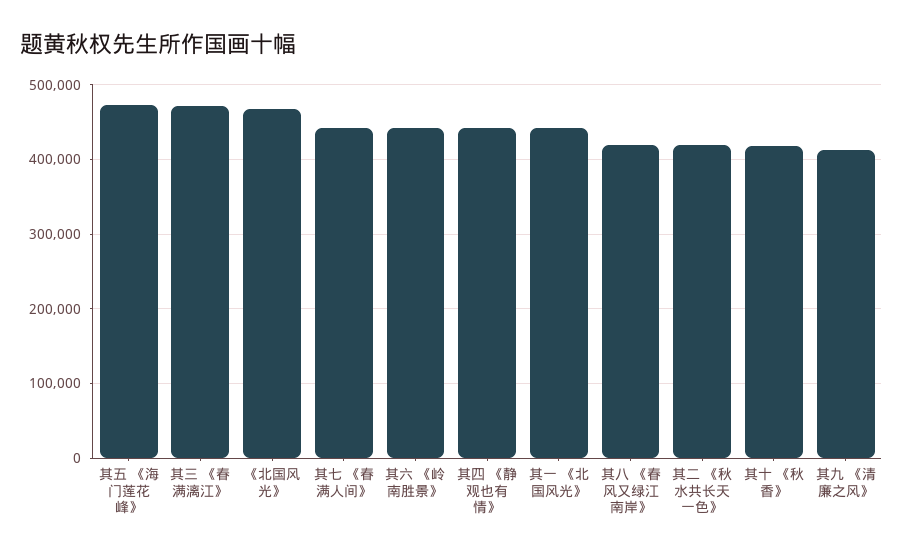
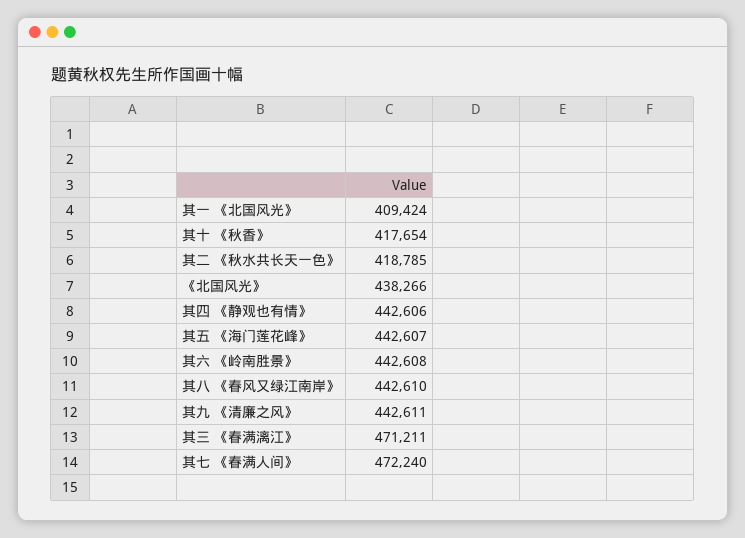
  {
-   "其五 《海门莲花峰》": 470000,
+   "其五 《海门莲花峰》": 442607,
    "其三 《春满漓江》": 471211,
-   "《北国风光》": 470000,
+   "《北国风光》": 438266,
-   "其七 《春满人间》": 440000,
+   "其七 《春满人间》": 472240,
    "其六 《岭南胜景》": 442608,
    "其四 《静观也有情》": 442606,
-   "其一 《北国风光》": 440000,
+   "其一 《北国风光》": 409424,
-   "其八 《春风又绿江南岸》": 420000,
+   "其八 《春风又绿江南岸》": 442610,
    "其二 《秋水共长天一色》": 418785,
    "其十 《秋香》": 417654,
-   "其九 《清廉之风》": 410000
+   "其九 《清廉之风》": 442611
  }

